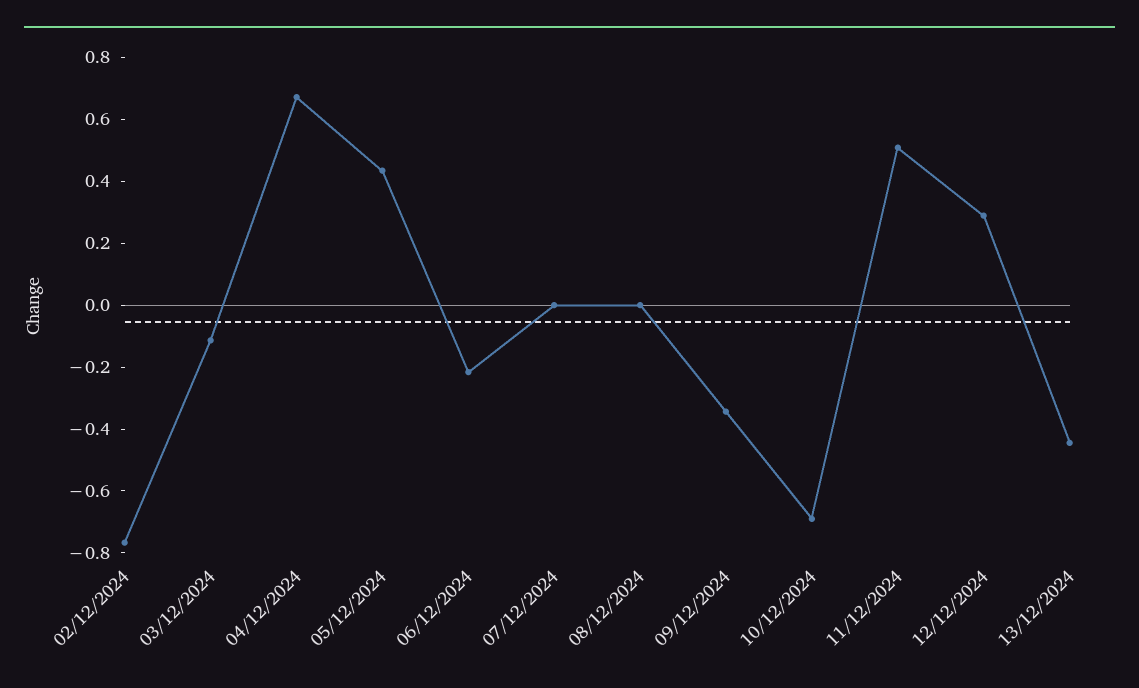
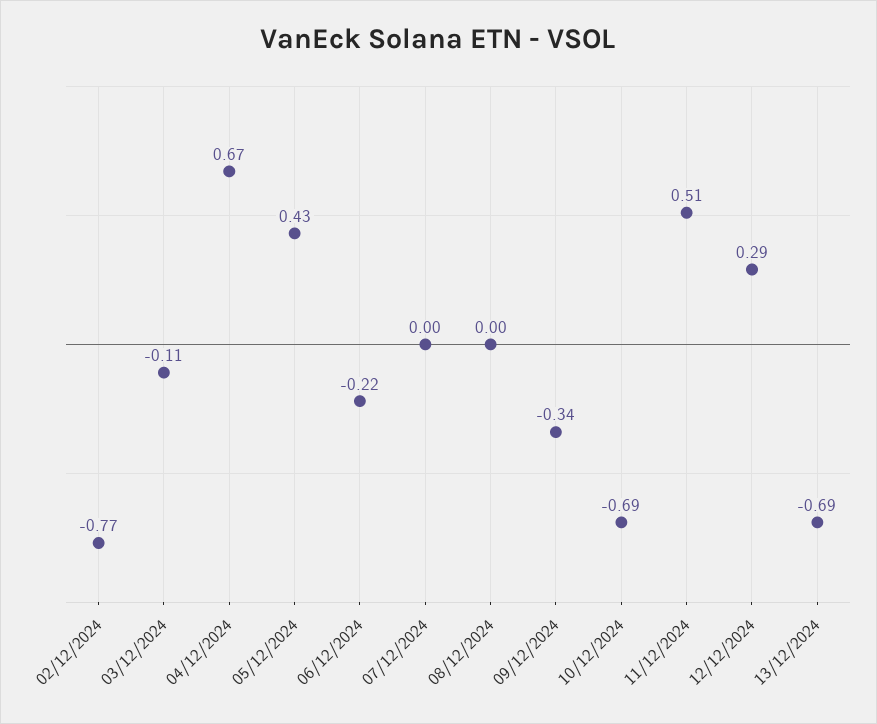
  {
    "02/12/2024": -0.77,
    "03/12/2024": -0.11,
    "04/12/2024": 0.67,
    "05/12/2024": 0.43,
    "06/12/2024": -0.22,
    "07/12/2024": 0,
    "08/12/2024": 0,
    "09/12/2024": -0.34,
    "10/12/2024": -0.69,
    "11/12/2024": 0.51,
    "12/12/2024": 0.29,
-   "13/12/2024": -0.45
+   "13/12/2024": -0.69
  }

